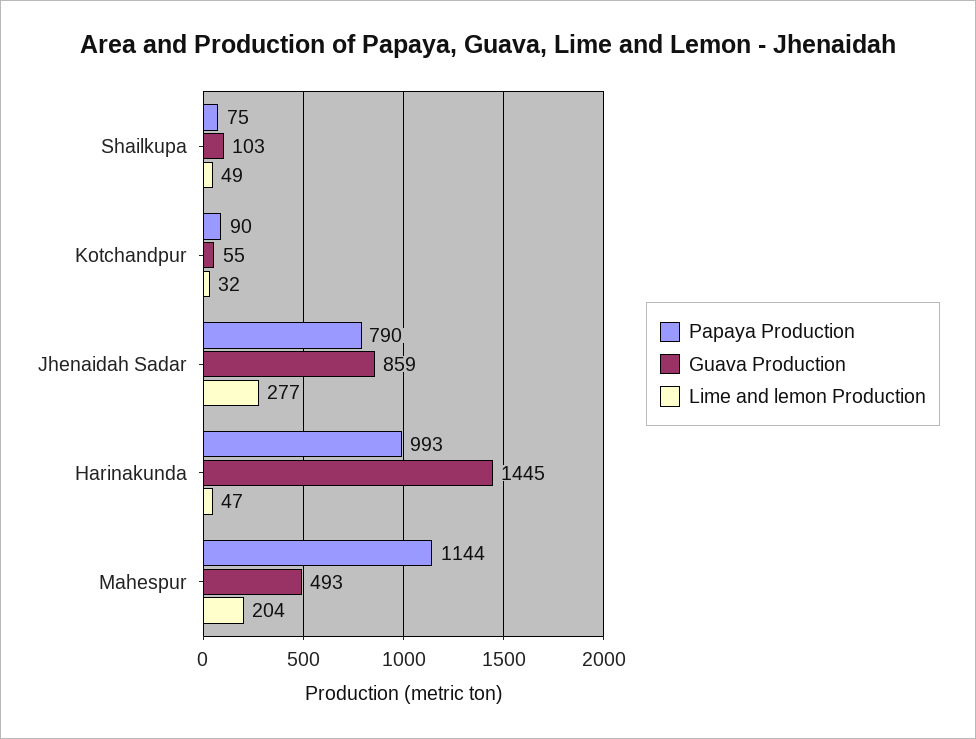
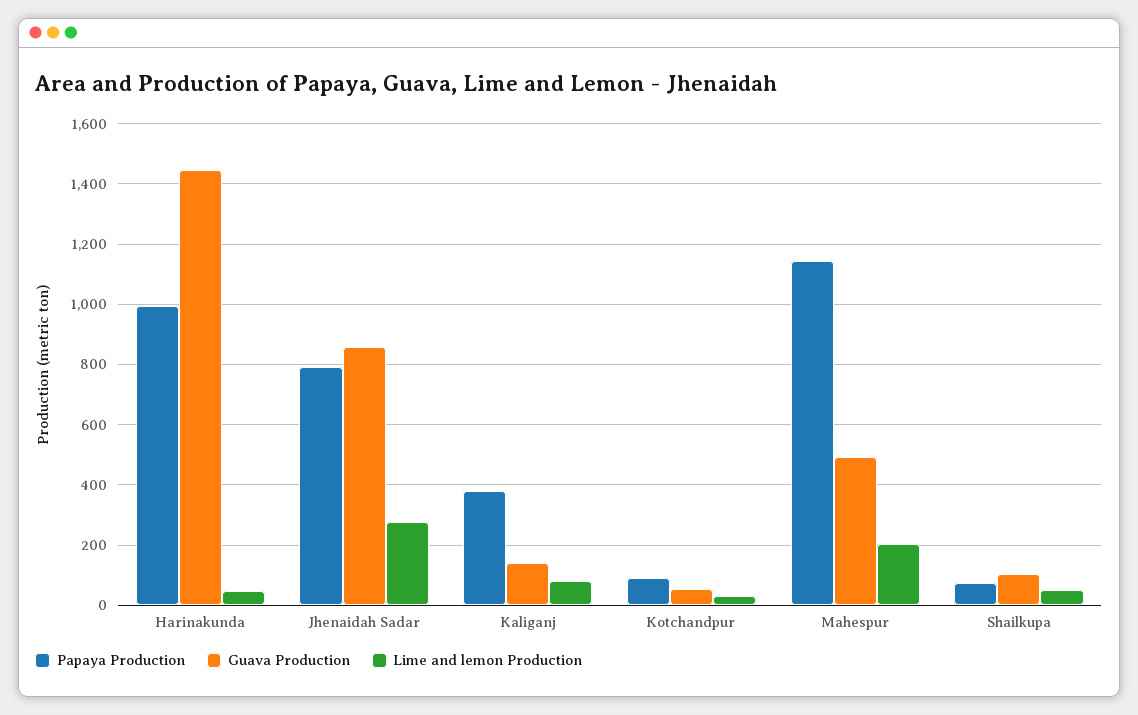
  {
    "Papaya Production": {
      "Shailkupa": 75,
      "Kotchandpur": 90,
      "Jhenaidah Sadar": 790,
      "Harinakunda": 993,
-     "Mahespur": 1144
+     "Mahespur": 1144,
+     "Kaliganj": 380
    },
    "Guava Production": {
      "Shailkupa": 103,
      "Kotchandpur": 55,
      "Jhenaidah Sadar": 859,
      "Harinakunda": 1445,
-     "Mahespur": 493
+     "Mahespur": 493,
+     "Kaliganj": 140
    },
    "Lime and lemon Production": {
      "Shailkupa": 49,
      "Kotchandpur": 32,
      "Jhenaidah Sadar": 277,
      "Harinakunda": 47,
-     "Mahespur": 204
+     "Mahespur": 204,
+     "Kaliganj": 80
    }
  }

